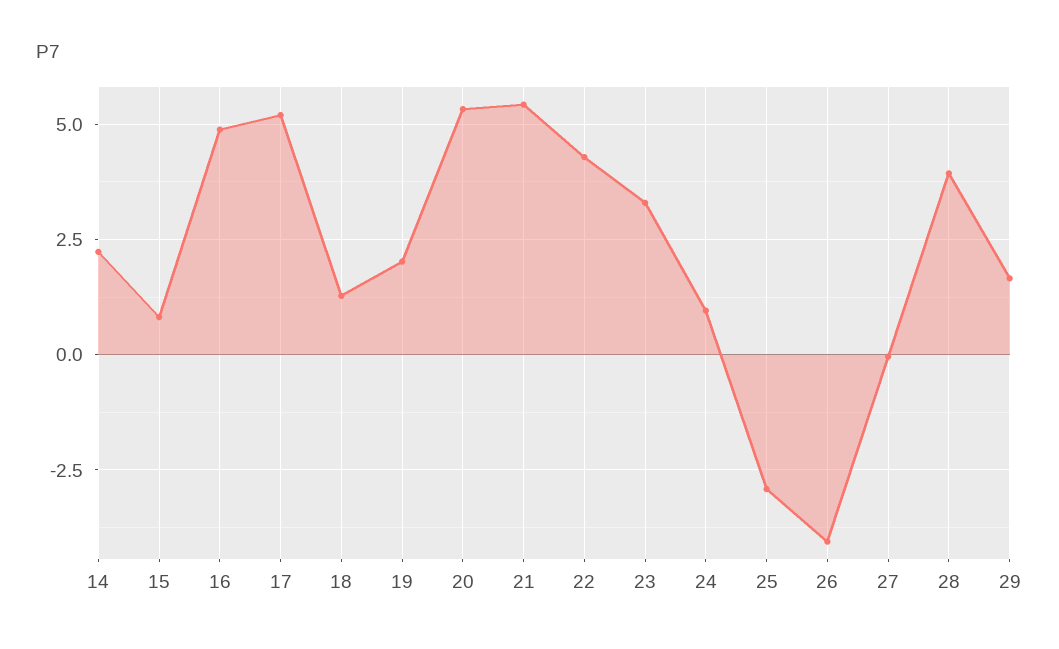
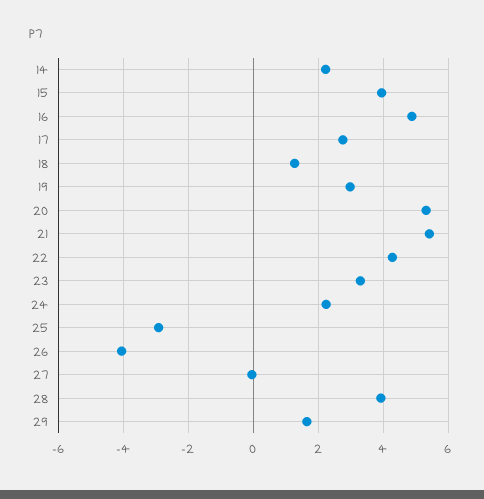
  {
    "14": 2.2,
-   "15": 0.75,
+   "15": 4,
    "16": 4.8,
-   "17": 5.25,
+   "17": 2.8,
    "18": 1.2,
-   "19": 2,
+   "19": 3,
    "20": 5.4,
    "21": 5.4,
    "22": 4.2,
    "23": 3.2,
-   "24": 1,
+   "24": 2.2,
    "25": -3,
    "26": -4,
    "27": 0,
    "28": 4,
    "29": 1.6
  }

